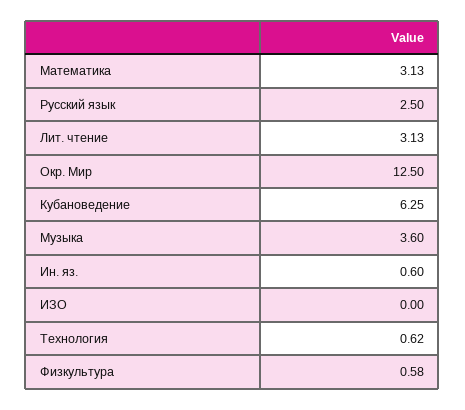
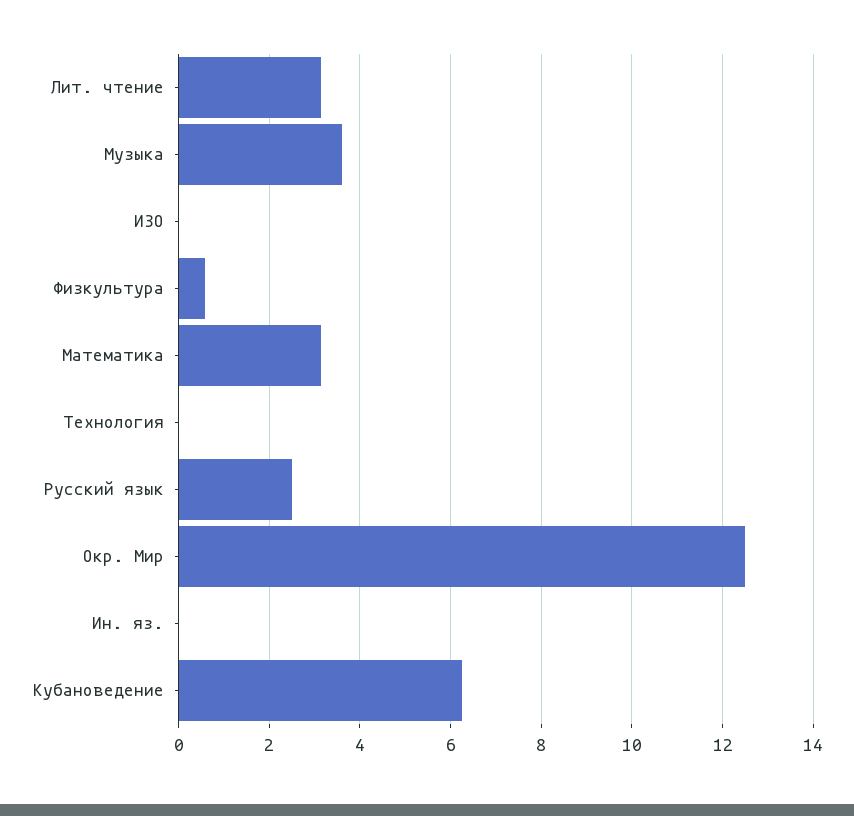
  {
    "Математика": 3.13,
    "Русский язык": 2.5,
    "Лит. чтение": 3.13,
    "Окр. Мир": 12.5,
    "Кубановедение": 6.25,
    "Музыка": 3.6,
-   "Ин. яз.": 0.6,
+   "Ин. яз.": 0,
    "ИЗО": 0,
-   "Технология": 0.62,
+   "Технология": 0,
    "Физкультура": 0.58
  }

